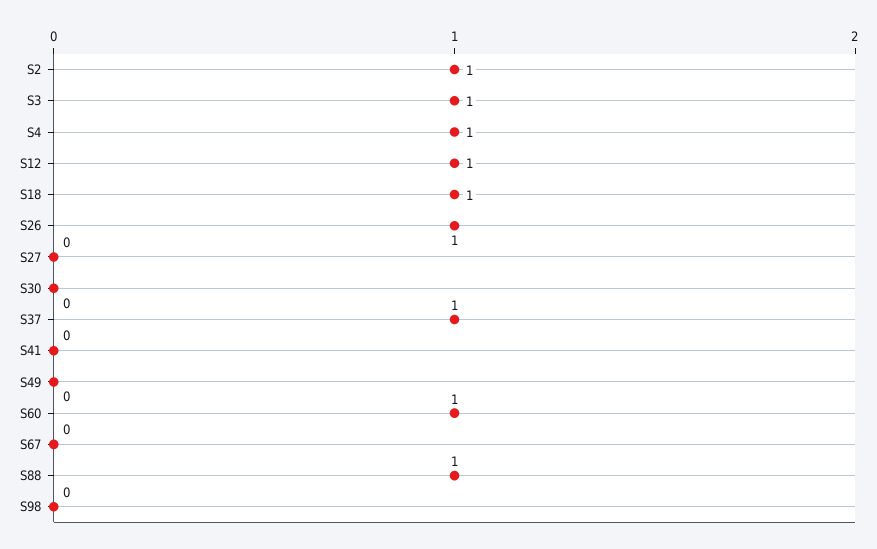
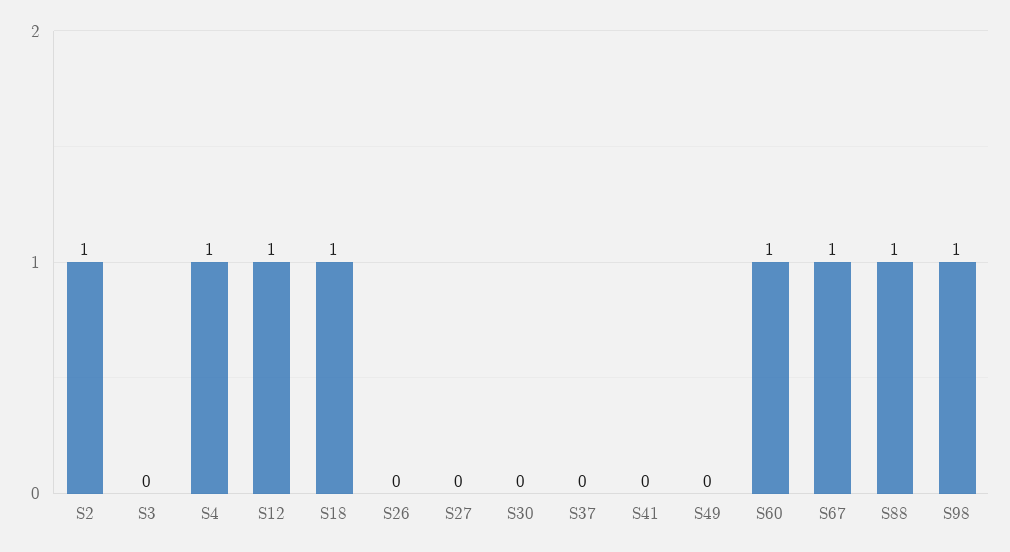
  {
    "S2": 1,
-   "S3": 1,
+   "S3": 0,
    "S4": 1,
    "S12": 1,
    "S18": 1,
-   "S26": 1,
+   "S26": 0,
    "S27": 0,
    "S30": 0,
-   "S37": 1,
+   "S37": 0,
    "S41": 0,
    "S49": 0,
    "S60": 1,
-   "S67": 0,
+   "S67": 1,
    "S88": 1,
-   "S98": 0
+   "S98": 1
  }

